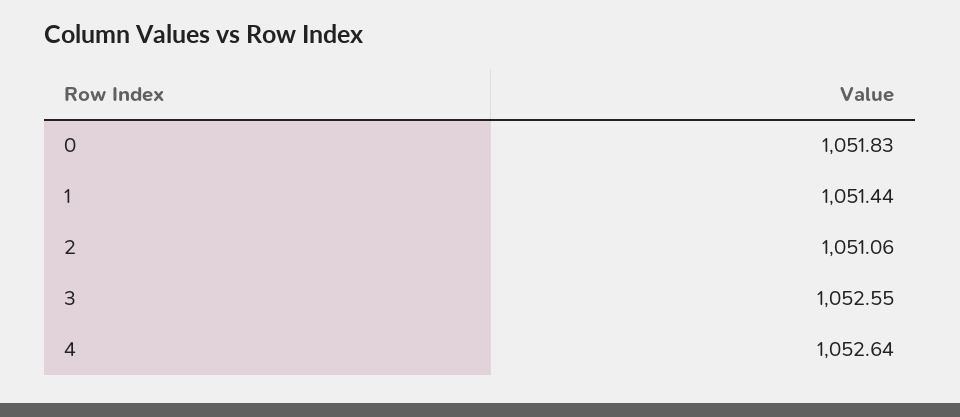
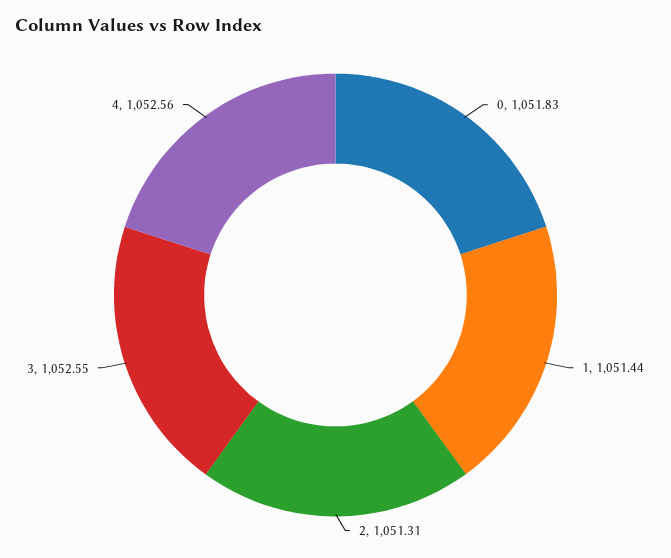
  {
    "0": 1051.83,
    "1": 1051.44,
-   "2": 1051.06,
+   "2": 1051.31,
    "3": 1052.55,
-   "4": 1052.64
+   "4": 1052.56
  }

